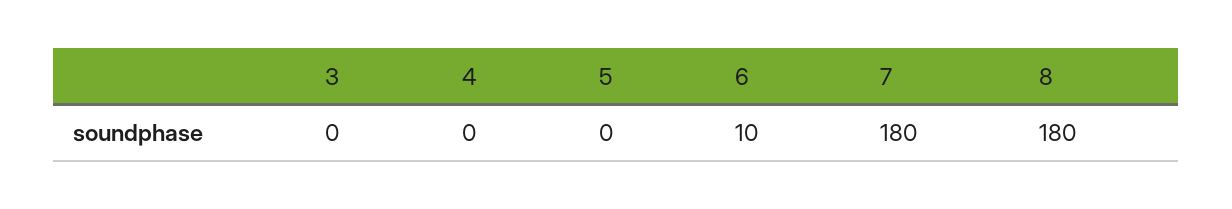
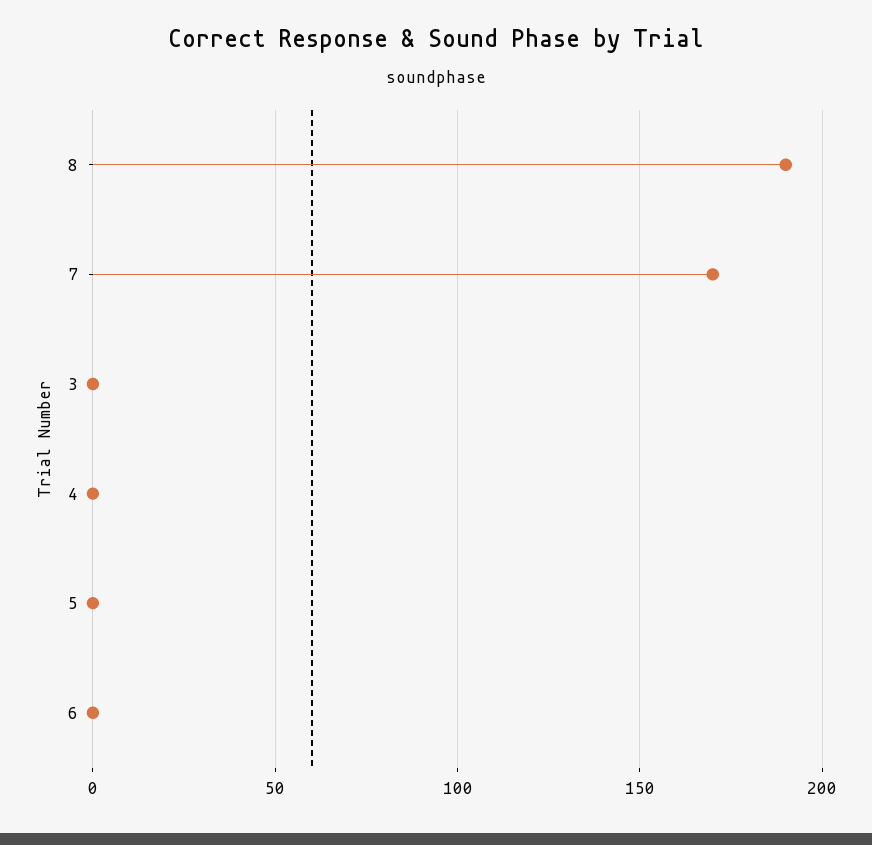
  {
    "3": 0,
    "4": 0,
    "5": 0,
-   "6": 10,
+   "6": 0,
-   "7": 180,
+   "7": 170,
-   "8": 180
+   "8": 190
  }

